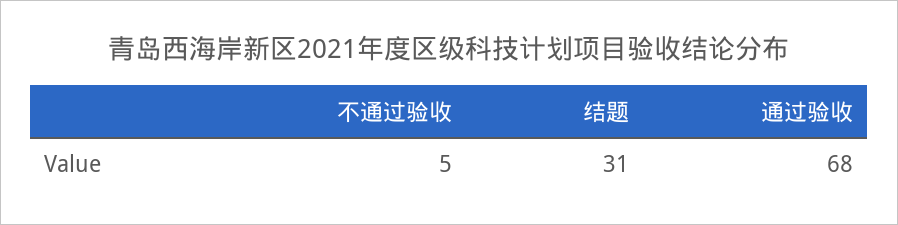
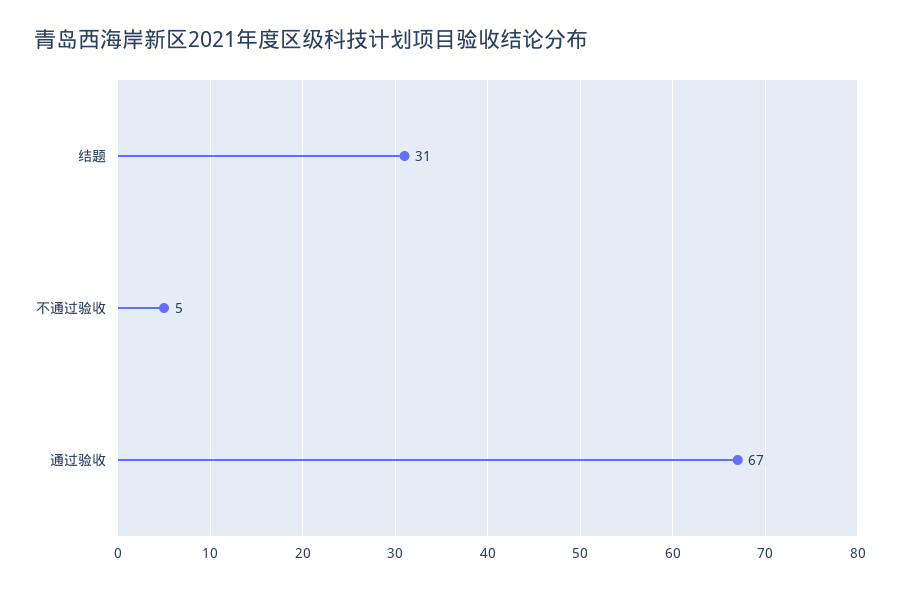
  {
    "不通过验收": 5,
    "结题": 31,
-   "通过验收": 68
+   "通过验收": 67
  }

